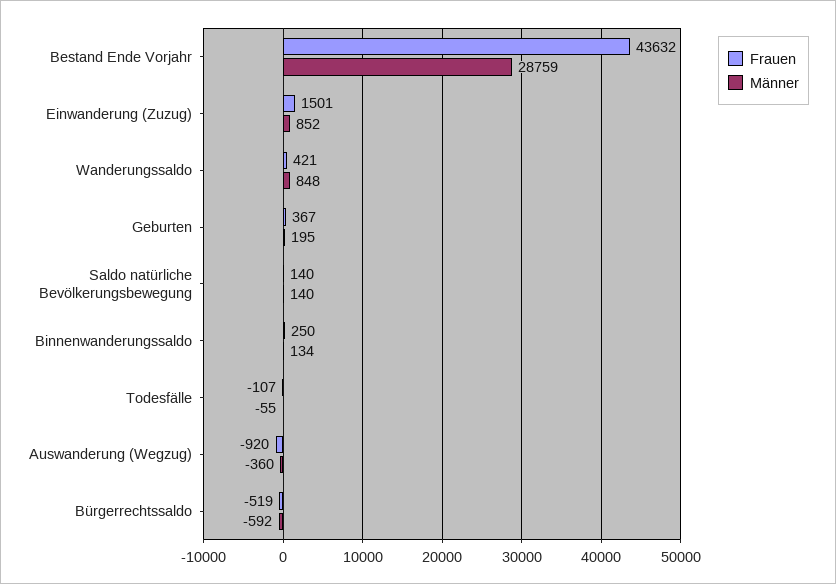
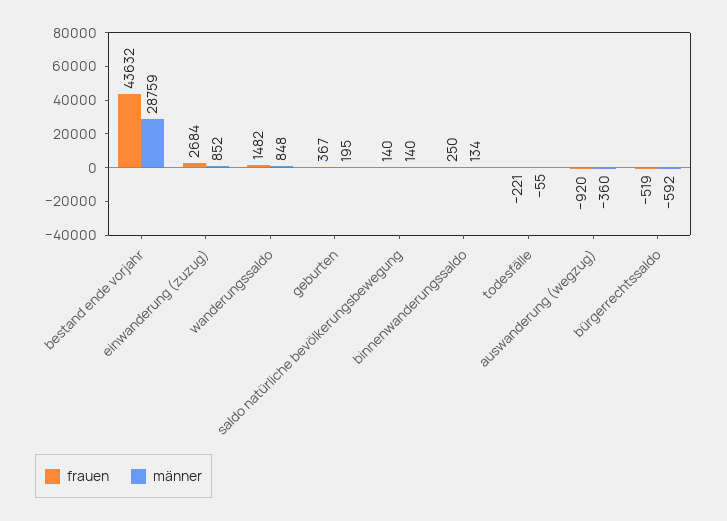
  {
    "Frauen": {
      "Bestand Ende Vorjahr": 43632,
-     "Einwanderung (Zuzug)": 1501,
+     "Einwanderung (Zuzug)": 2684,
-     "Wanderungssaldo": 421,
+     "Wanderungssaldo": 1482,
      "Geburten": 367,
      "Saldo natürliche Bevölkerungsbewegung": 140,
      "Binnenwanderungssaldo": 250,
-     "Todesfälle": -107,
+     "Todesfälle": -221,
      "Auswanderung (Wegzug)": -920,
      "Bürgerrechtssaldo": -519
    },
    "Männer": {
      "Bestand Ende Vorjahr": 28759,
      "Einwanderung (Zuzug)": 852,
      "Wanderungssaldo": 848,
      "Geburten": 195,
      "Saldo natürliche Bevölkerungsbewegung": 140,
      "Binnenwanderungssaldo": 134,
      "Todesfälle": -55,
      "Auswanderung (Wegzug)": -360,
      "Bürgerrechtssaldo": -592
    }
  }

